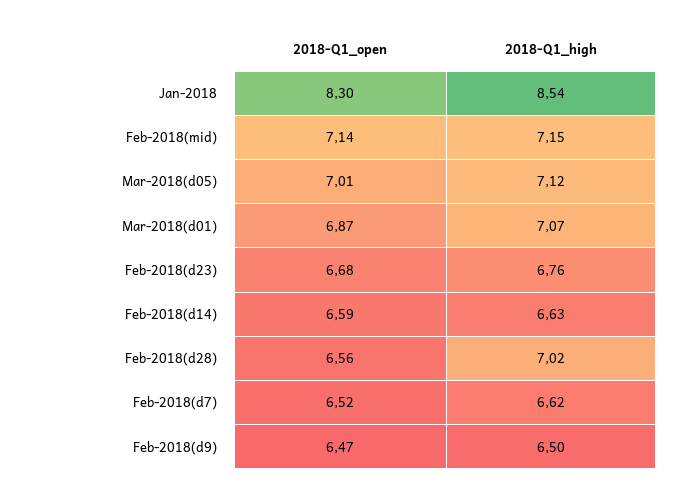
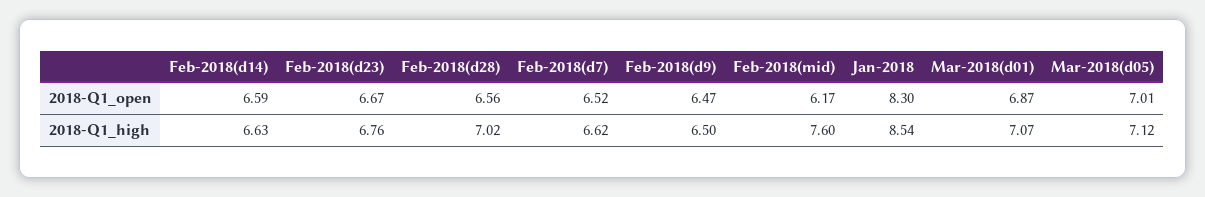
  {
    "2018-Q1_open": {
      "Jan-2018": 8.3,
-     "Feb-2018(mid)": 7.14,
+     "Feb-2018(mid)": 6.17,
      "Mar-2018(d05)": 7.01,
      "Mar-2018(d01)": 6.87,
-     "Feb-2018(d23)": 6.68,
+     "Feb-2018(d23)": 6.67,
      "Feb-2018(d14)": 6.59,
      "Feb-2018(d28)": 6.56,
      "Feb-2018(d7)": 6.52,
      "Feb-2018(d9)": 6.47
    },
    "2018-Q1_high": {
      "Jan-2018": 8.54,
-     "Feb-2018(mid)": 7.15,
+     "Feb-2018(mid)": 7.6,
      "Mar-2018(d05)": 7.12,
      "Mar-2018(d01)": 7.07,
      "Feb-2018(d23)": 6.76,
      "Feb-2018(d14)": 6.63,
      "Feb-2018(d28)": 7.02,
      "Feb-2018(d7)": 6.62,
      "Feb-2018(d9)": 6.5
    }
  }

